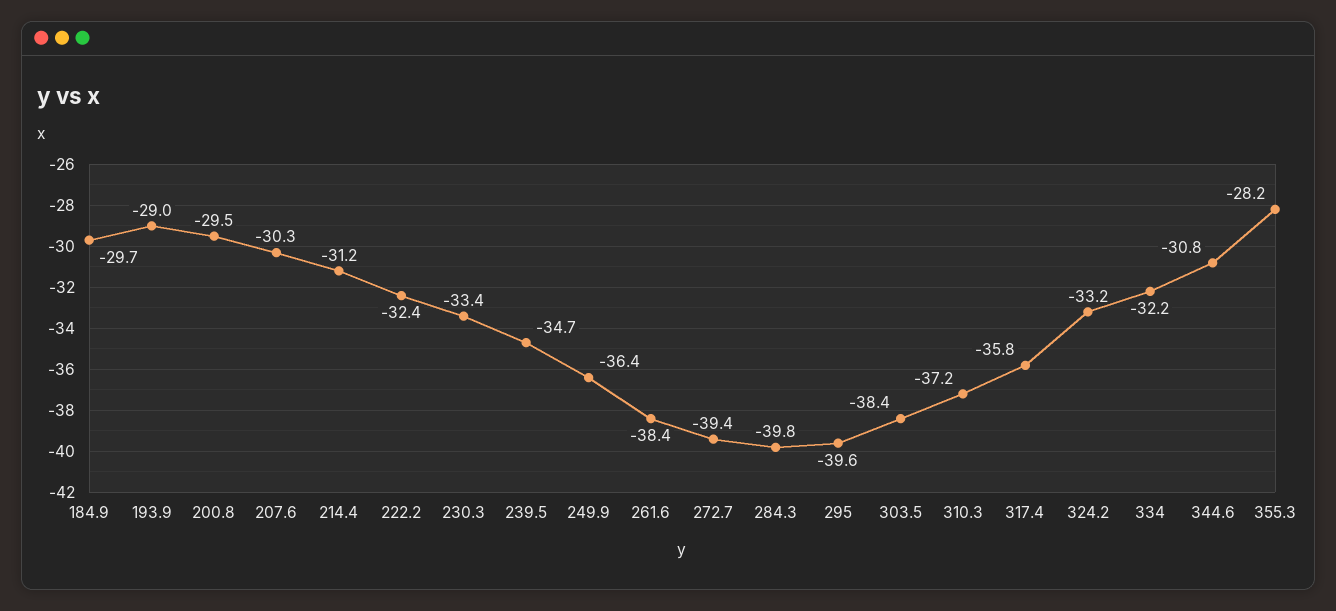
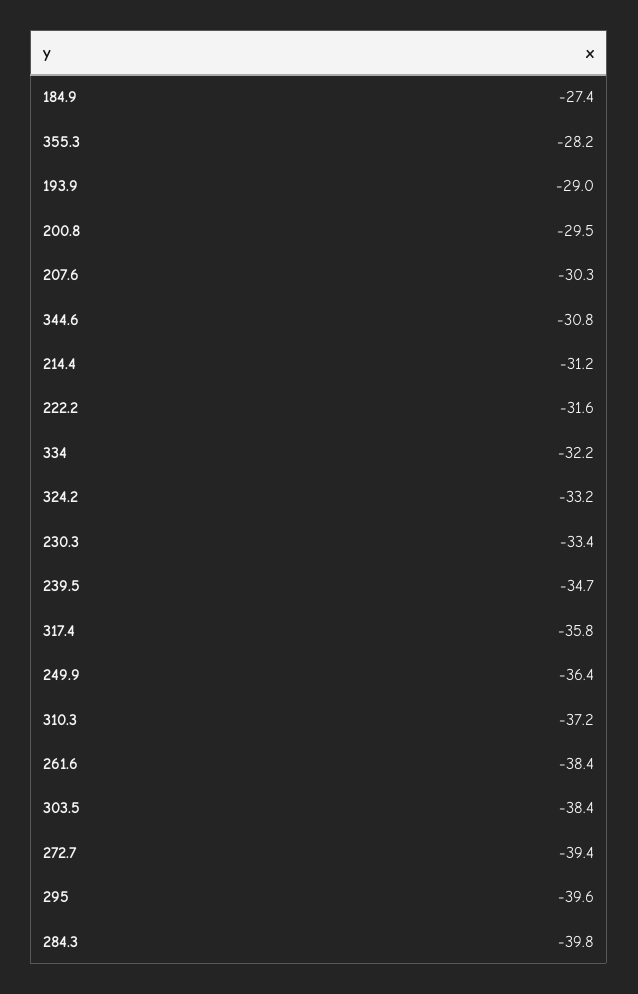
  {
-   "184.9": -29.7,
+   "184.9": -27.4,
    "193.9": -29,
    "200.8": -29.5,
    "207.6": -30.3,
    "214.4": -31.2,
-   "222.2": -32.4,
+   "222.2": -31.6,
    "230.3": -33.4,
    "239.5": -34.7,
    "249.9": -36.4,
    "261.6": -38.4,
    "272.7": -39.4,
    "284.3": -39.8,
    "295": -39.6,
    "303.5": -38.4,
    "310.3": -37.2,
    "317.4": -35.8,
    "324.2": -33.2,
    "334": -32.2,
    "344.6": -30.8,
    "355.3": -28.2
  }

